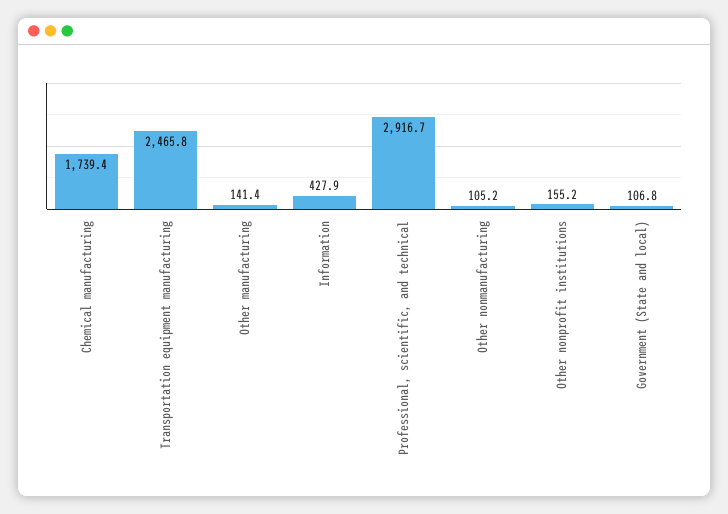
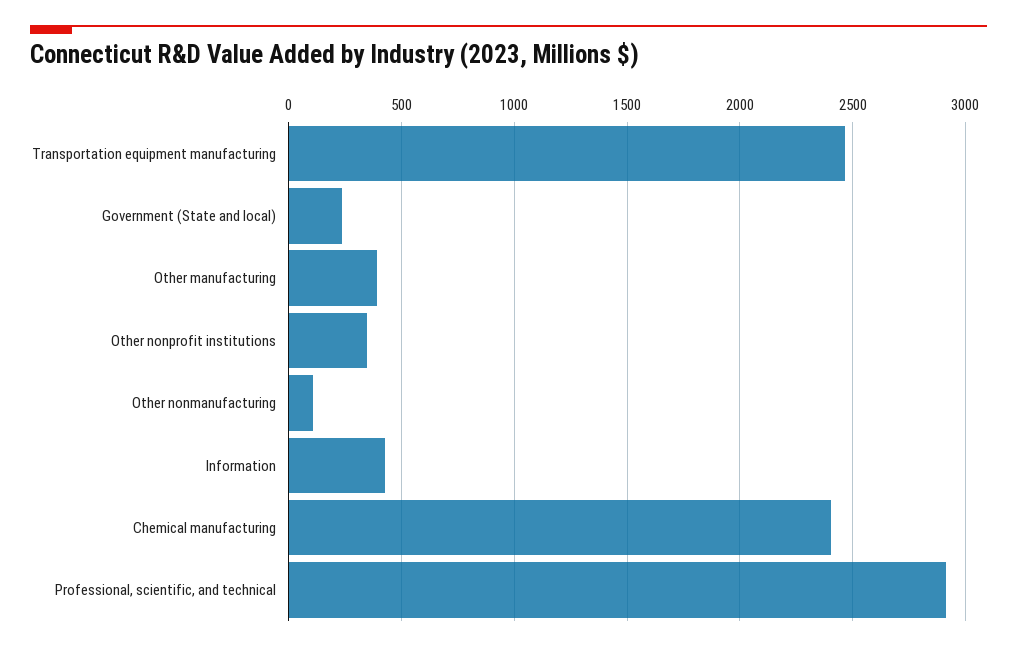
  {
-   "Chemical manufacturing": 1739.4,
+   "Chemical manufacturing": 2400,
    "Transportation equipment manufacturing": 2465.8,
-   "Other manufacturing": 141.4,
+   "Other manufacturing": 400,
    "Information": 427.9,
    "Professional, scientific, and technical": 2916.7,
    "Other nonmanufacturing": 105.2,
-   "Other nonprofit institutions": 155.2,
+   "Other nonprofit institutions": 350,
-   "Government (State and local)": 106.8
+   "Government (State and local)": 250
  }

